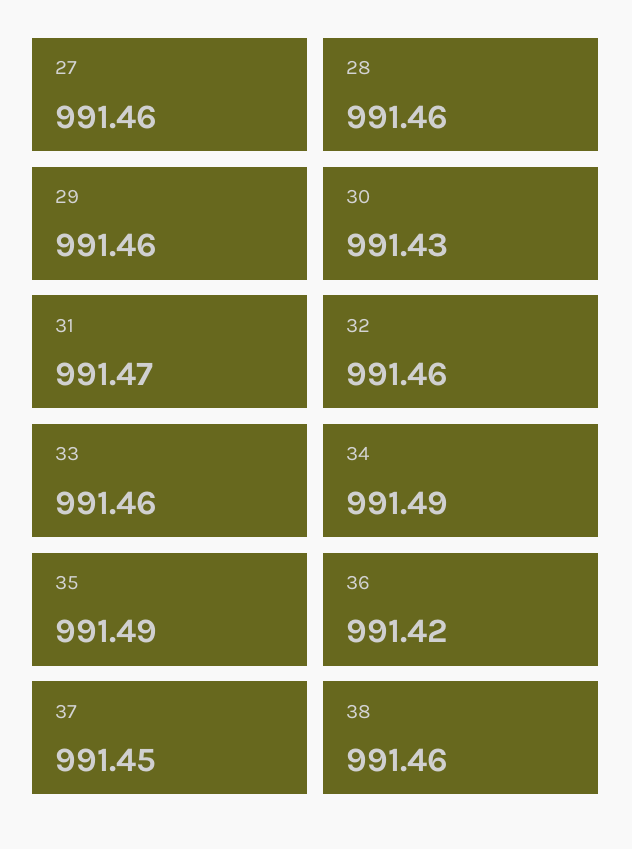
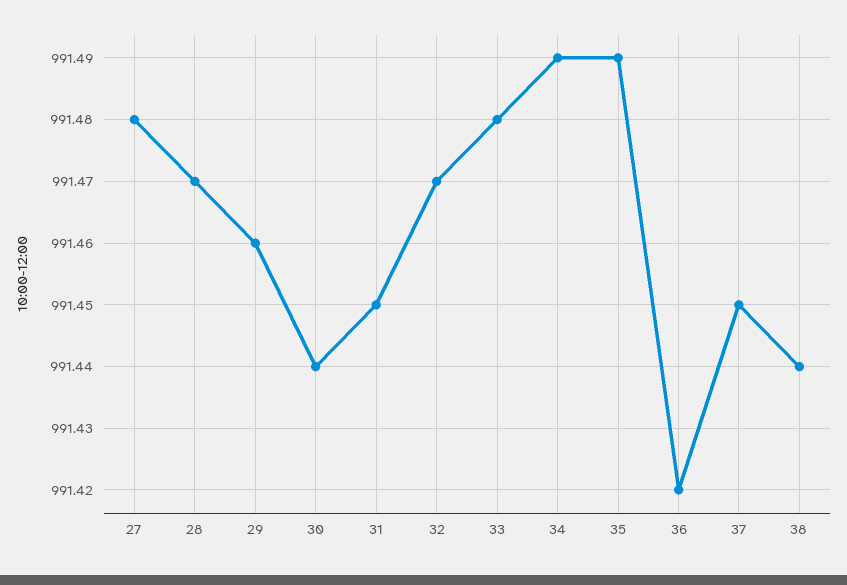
  {
-   "27": 991.46,
+   "27": 991.48,
-   "28": 991.46,
+   "28": 991.47,
    "29": 991.46,
-   "30": 991.43,
+   "30": 991.44,
-   "31": 991.47,
+   "31": 991.45,
-   "32": 991.46,
+   "32": 991.47,
-   "33": 991.46,
+   "33": 991.48,
    "34": 991.49,
    "35": 991.49,
    "36": 991.42,
    "37": 991.45,
-   "38": 991.46
+   "38": 991.44
  }

